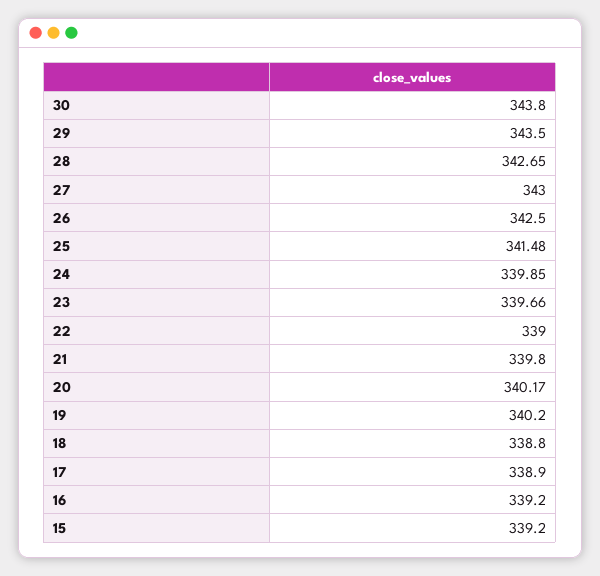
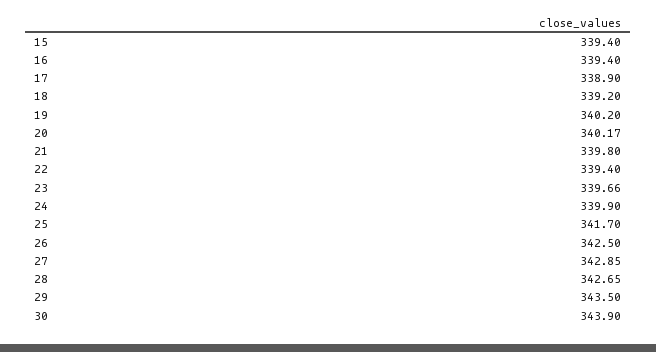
  {
-   "30": 343.8,
+   "30": 343.9,
    "29": 343.5,
    "28": 342.65,
-   "27": 343,
+   "27": 342.85,
    "26": 342.5,
-   "25": 341.48,
+   "25": 341.7,
-   "24": 339.85,
+   "24": 339.9,
    "23": 339.66,
-   "22": 339,
+   "22": 339.4,
    "21": 339.8,
    "20": 340.17,
    "19": 340.2,
-   "18": 338.8,
+   "18": 339.2,
    "17": 338.9,
-   "16": 339.2,
+   "16": 339.4,
-   "15": 339.2
+   "15": 339.4
  }

